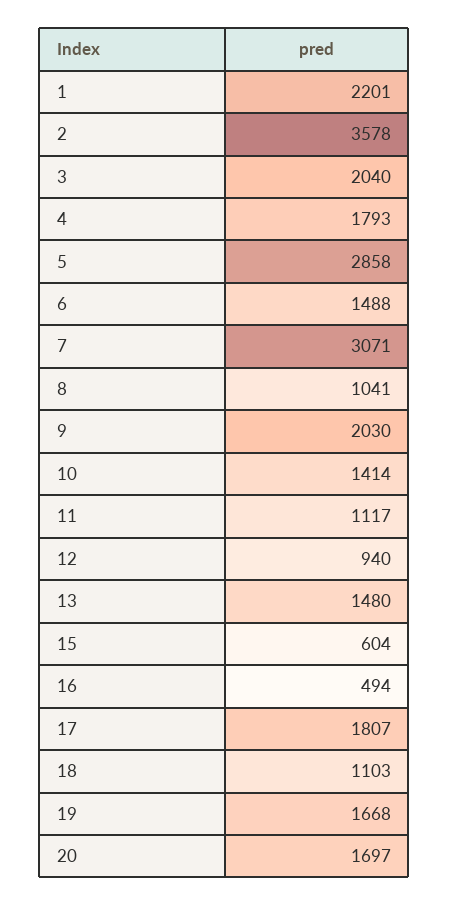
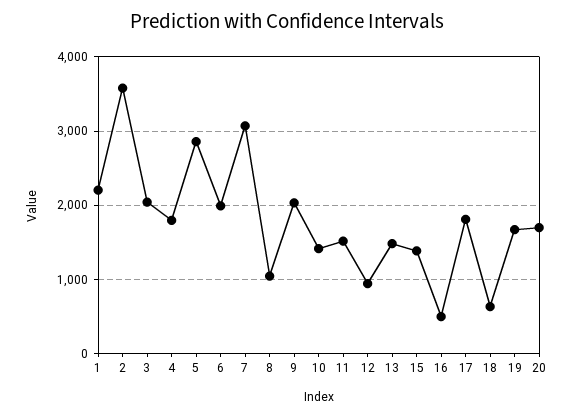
  {
    "1": 2201,
    "2": 3578,
    "3": 2040,
    "4": 1793,
    "5": 2858,
-   "6": 1488,
+   "6": 2000,
    "7": 3071,
    "8": 1041,
    "9": 2030,
    "10": 1414,
-   "11": 1117,
+   "11": 1500,
    "12": 940,
    "13": 1480,
-   "15": 604,
+   "15": 1400,
    "16": 494,
    "17": 1807,
-   "18": 1103,
+   "18": 600,
    "19": 1668,
    "20": 1697
  }

